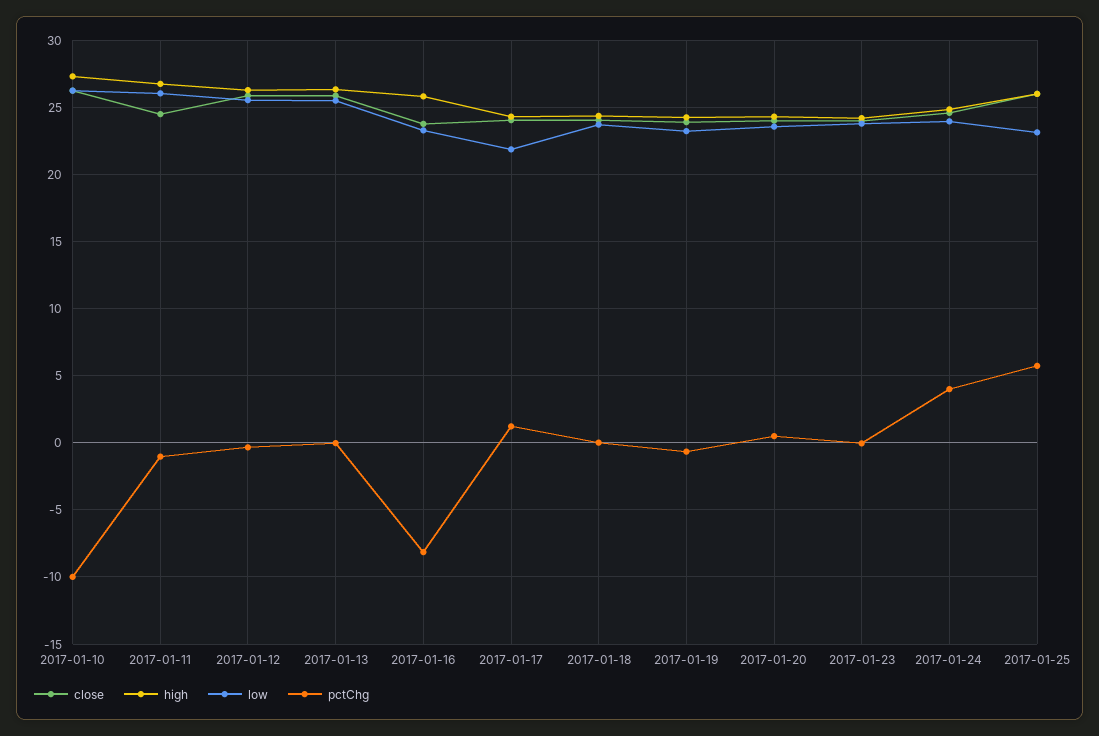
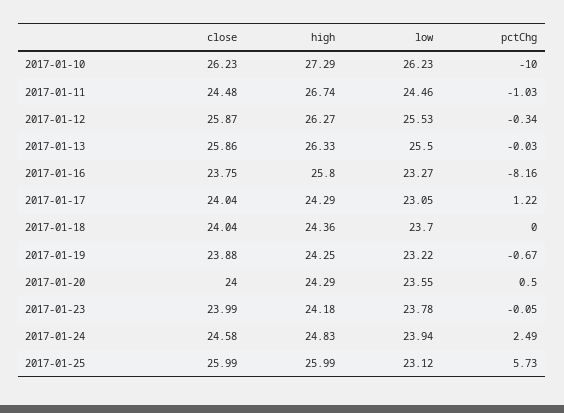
  {
    "close": {
      "2017-01-10": 26.23,
      "2017-01-11": 24.48,
      "2017-01-12": 25.87,
      "2017-01-13": 25.86,
      "2017-01-16": 23.75,
      "2017-01-17": 24.04,
      "2017-01-18": 24.04,
      "2017-01-19": 23.88,
      "2017-01-20": 24,
      "2017-01-23": 23.99,
      "2017-01-24": 24.58,
      "2017-01-25": 25.99
    },
    "high": {
      "2017-01-10": 27.29,
      "2017-01-11": 26.74,
      "2017-01-12": 26.27,
      "2017-01-13": 26.33,
      "2017-01-16": 25.8,
      "2017-01-17": 24.29,
      "2017-01-18": 24.36,
      "2017-01-19": 24.25,
      "2017-01-20": 24.29,
      "2017-01-23": 24.18,
      "2017-01-24": 24.83,
      "2017-01-25": 25.99
    },
    "low": {
      "2017-01-10": 26.23,
-     "2017-01-11": 26,
+     "2017-01-11": 24.46,
      "2017-01-12": 25.53,
      "2017-01-13": 25.5,
      "2017-01-16": 23.27,
-     "2017-01-17": 22,
+     "2017-01-17": 23.05,
      "2017-01-18": 23.7,
      "2017-01-19": 23.22,
      "2017-01-20": 23.55,
      "2017-01-23": 23.78,
      "2017-01-24": 23.94,
      "2017-01-25": 23.12
    },
    "pctChg": {
      "2017-01-10": -10,
      "2017-01-11": -1.03,
      "2017-01-12": -0.34,
      "2017-01-13": -0.03,
      "2017-01-16": -8.16,
      "2017-01-17": 1.22,
      "2017-01-18": 0,
      "2017-01-19": -0.67,
      "2017-01-20": 0.5,
      "2017-01-23": -0.05,
-     "2017-01-24": 4,
+     "2017-01-24": 2.49,
      "2017-01-25": 5.73
    }
  }

